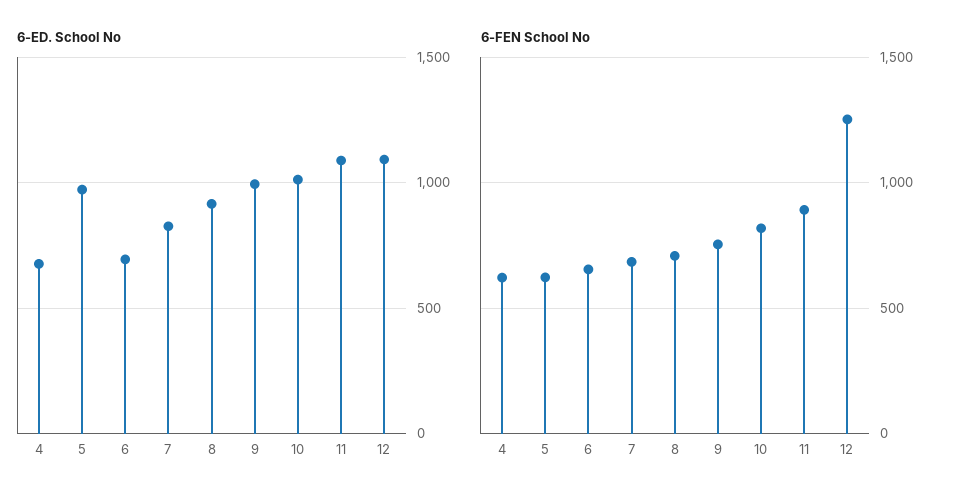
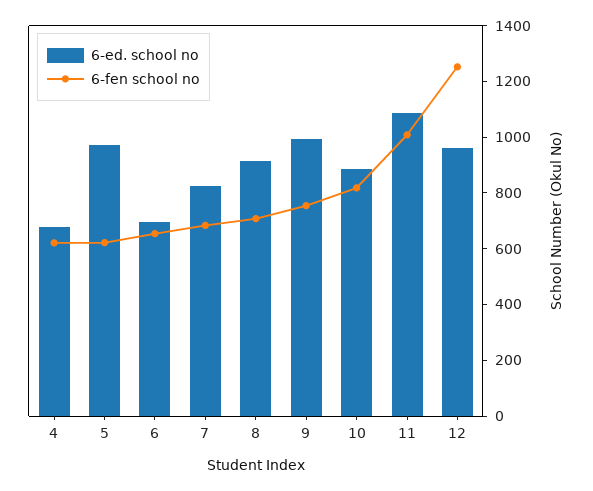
  {
    "6-ED. School No": {
      "4": 700,
      "5": 950,
      "6": 700,
      "7": 850,
      "8": 900,
      "9": 1000,
-     "10": 1000,
+     "10": 900,
      "11": 1100,
-     "12": 1100
+     "12": 950
    },
    "6-FEN School No": {
      "4": 600,
      "5": 600,
      "6": 650,
      "7": 700,
      "8": 700,
      "9": 750,
      "10": 800,
-     "11": 900,
+     "11": 1000,
      "12": 1250
    }
  }

